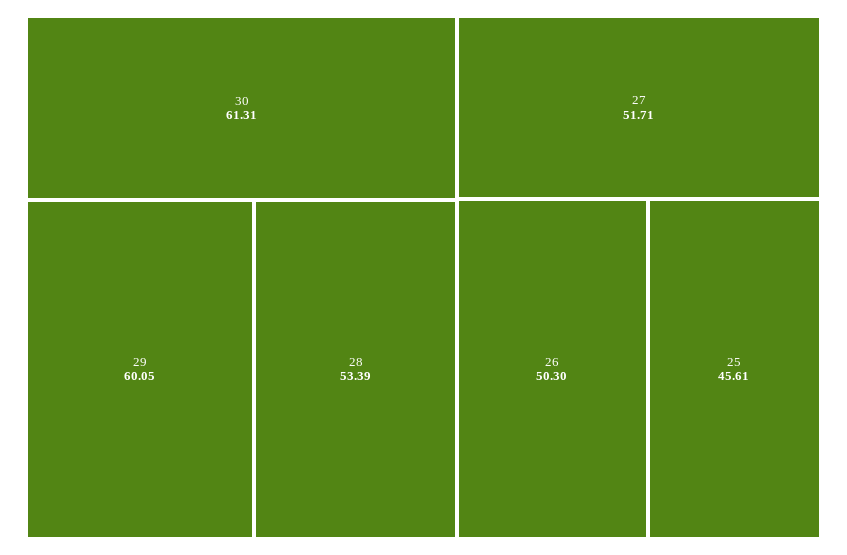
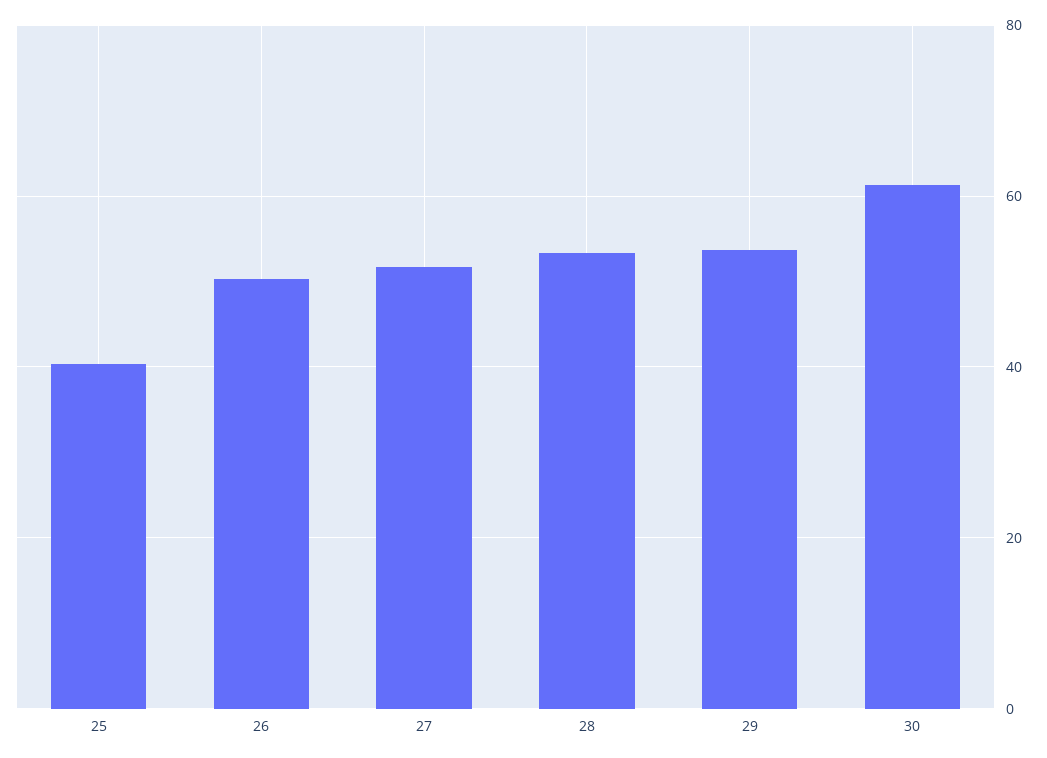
  {
    "30": 61.31,
-   "29": 60.05,
+   "29": 54,
    "28": 53.39,
    "27": 51.71,
    "26": 50.3,
-   "25": 45.61
+   "25": 40
  }

